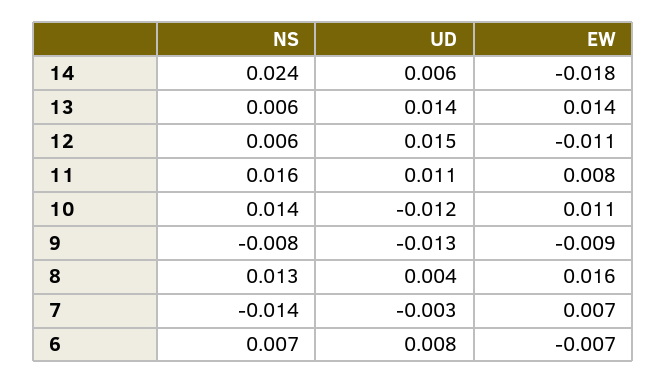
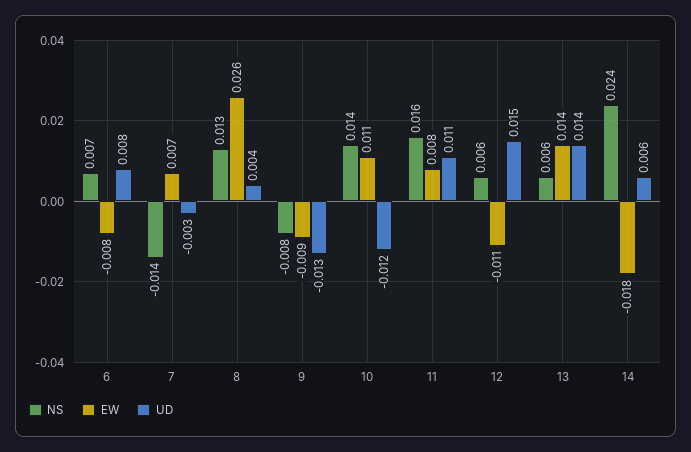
  {
    "NS": {
      "14": 0.024,
      "13": 0.006,
      "12": 0.006,
      "11": 0.016,
      "10": 0.014,
      "9": -0.008,
      "8": 0.013,
      "7": -0.014,
      "6": 0.007
    },
    "UD": {
      "14": 0.006,
      "13": 0.014,
      "12": 0.015,
      "11": 0.011,
      "10": -0.012,
      "9": -0.013,
      "8": 0.004,
      "7": -0.003,
      "6": 0.008
    },
    "EW": {
      "14": -0.018,
      "13": 0.014,
      "12": -0.011,
      "11": 0.008,
      "10": 0.011,
      "9": -0.009,
-     "8": 0.016,
+     "8": 0.026,
      "7": 0.007,
-     "6": -0.007
+     "6": -0.008
    }
  }

